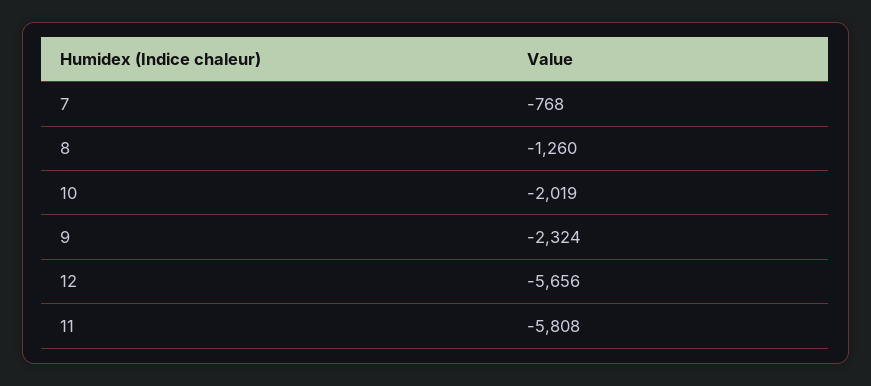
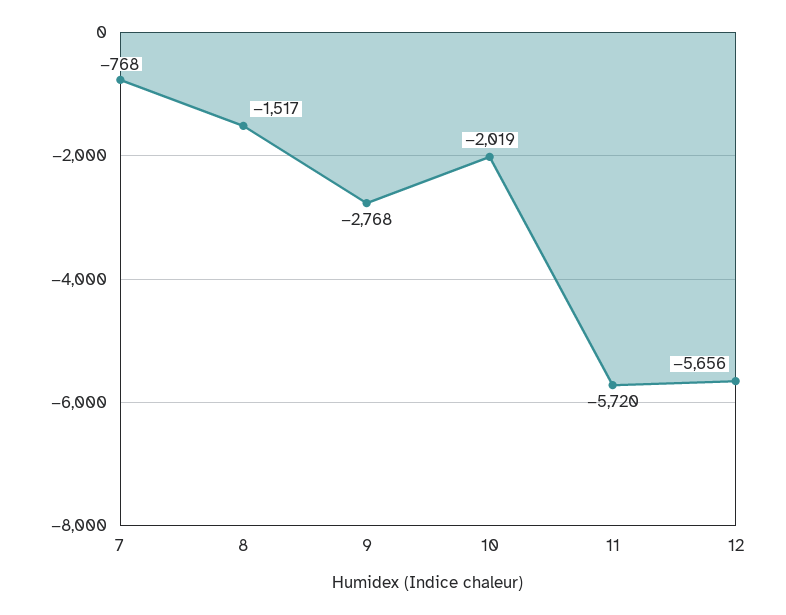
  {
    "7": -768,
-   "8": -1260,
+   "8": -1517,
    "10": -2019,
-   "9": -2324,
+   "9": -2768,
    "12": -5656,
-   "11": -5808
+   "11": -5720
  }

